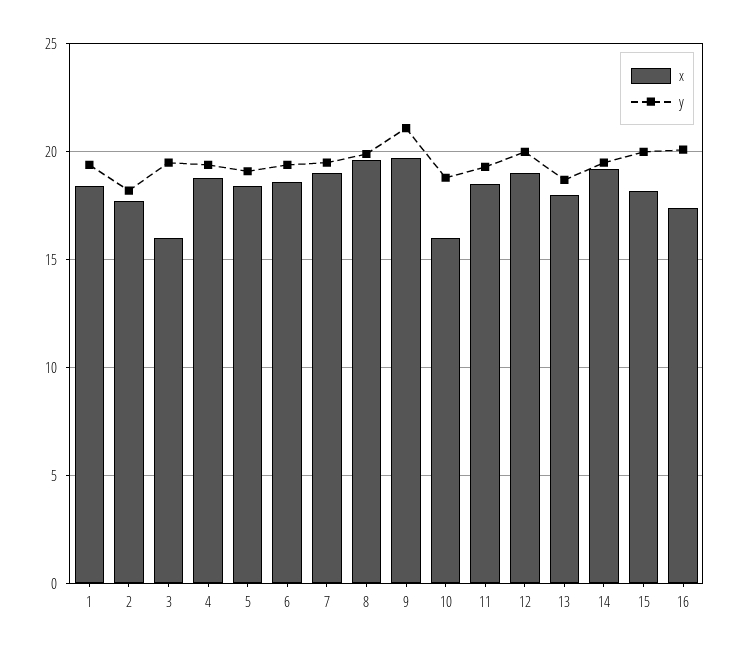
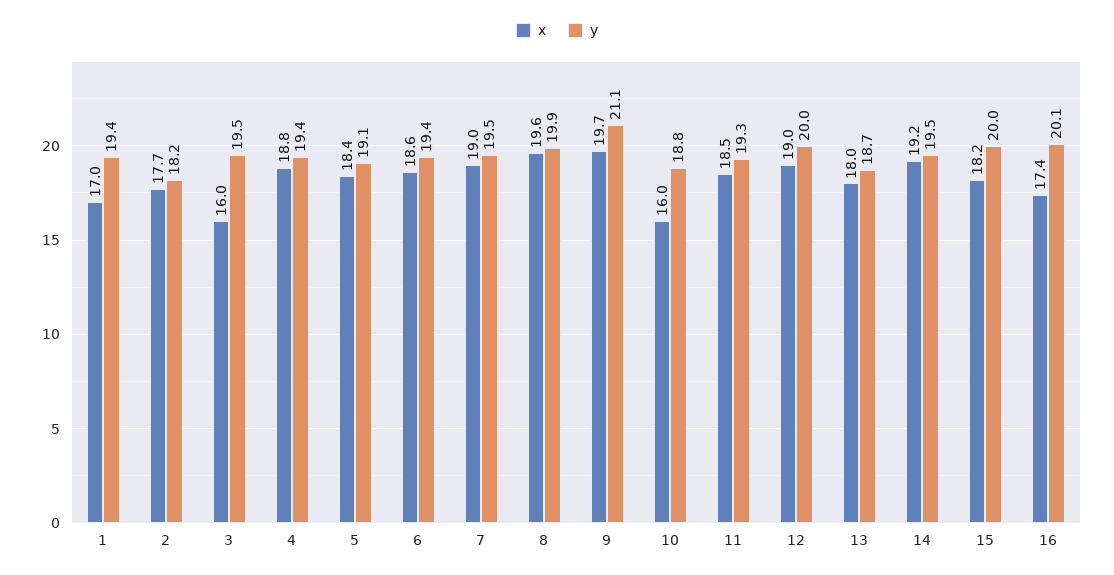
  {
    "x": {
-     "1": 18.5,
+     "1": 17,
      "2": 17.7,
      "3": 16,
      "4": 18.8,
      "5": 18.4,
      "6": 18.6,
      "7": 19,
      "8": 19.6,
      "9": 19.7,
      "10": 16,
      "11": 18.5,
      "12": 19,
      "13": 18,
      "14": 19.2,
      "15": 18.2,
      "16": 17.4
    },
    "y": {
      "1": 19.4,
      "2": 18.2,
      "3": 19.5,
      "4": 19.4,
      "5": 19.1,
      "6": 19.4,
      "7": 19.5,
      "8": 19.9,
      "9": 21.1,
      "10": 18.8,
      "11": 19.3,
      "12": 20,
      "13": 18.7,
      "14": 19.5,
      "15": 20,
      "16": 20.1
    }
  }

